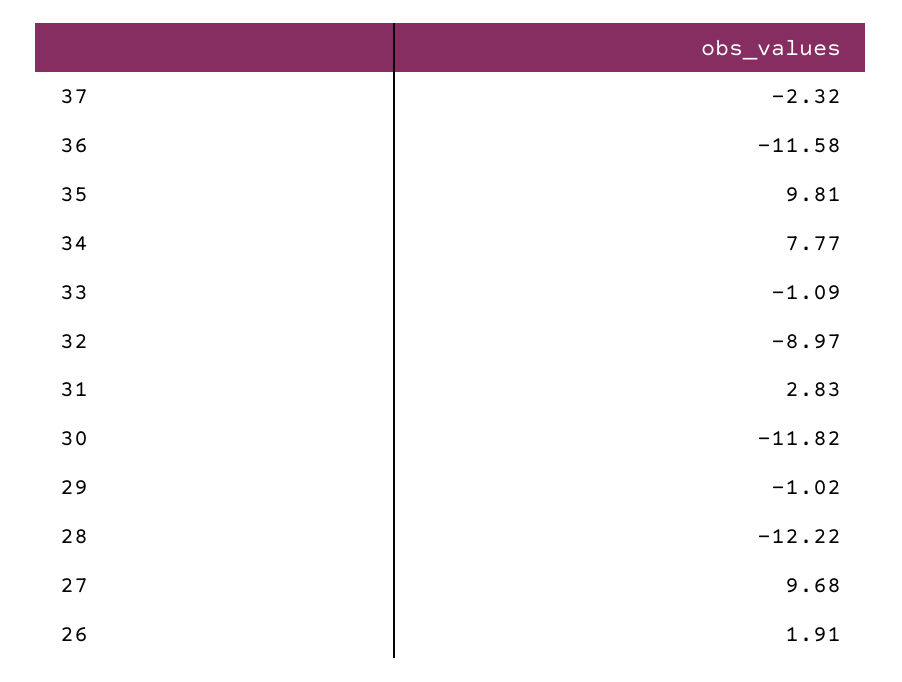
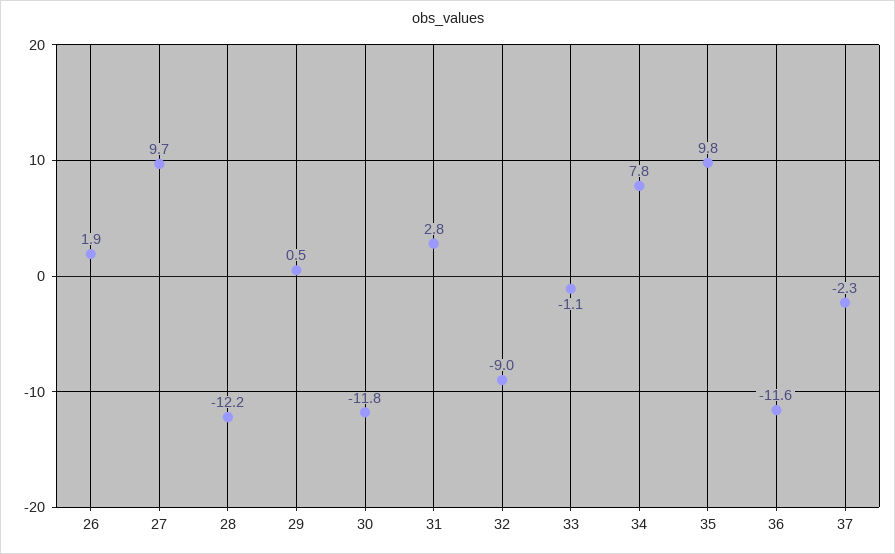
  {
    "37": -2.32,
    "36": -11.58,
    "35": 9.81,
    "34": 7.77,
    "33": -1.09,
    "32": -8.97,
    "31": 2.83,
    "30": -11.82,
-   "29": -1.02,
+   "29": 0.5,
    "28": -12.22,
    "27": 9.68,
    "26": 1.91
  }

